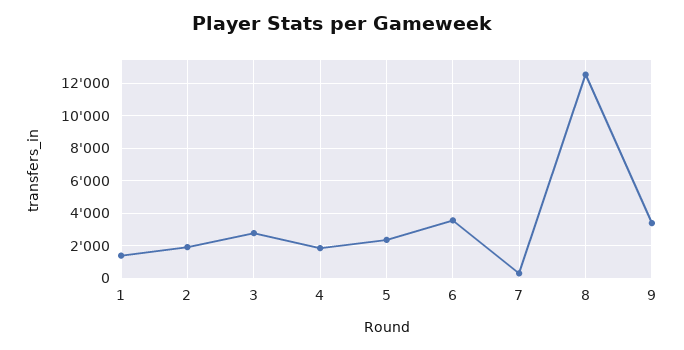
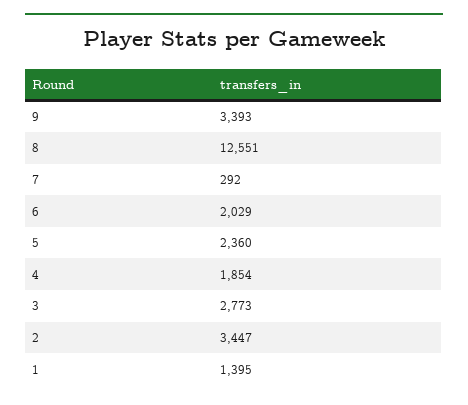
  {
    "1": 1395,
-   "2": 2000,
+   "2": 3447,
    "3": 2773,
    "4": 1854,
    "5": 2360,
-   "6": 3500,
+   "6": 2029,
    "7": 292,
    "8": 12551,
    "9": 3393
  }

